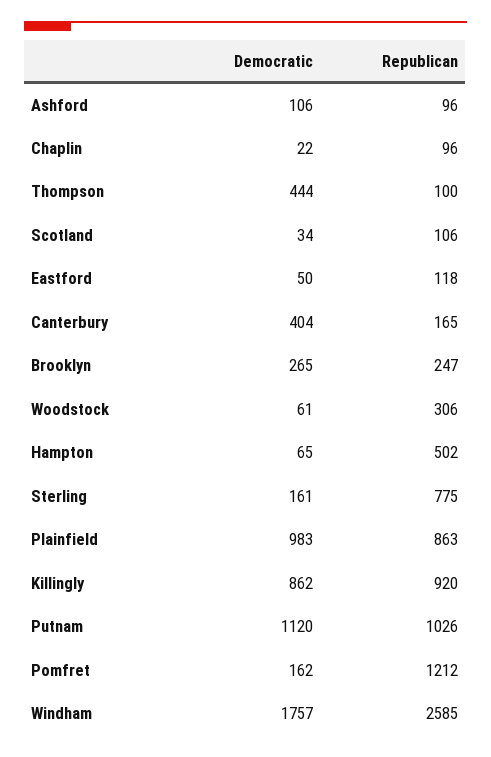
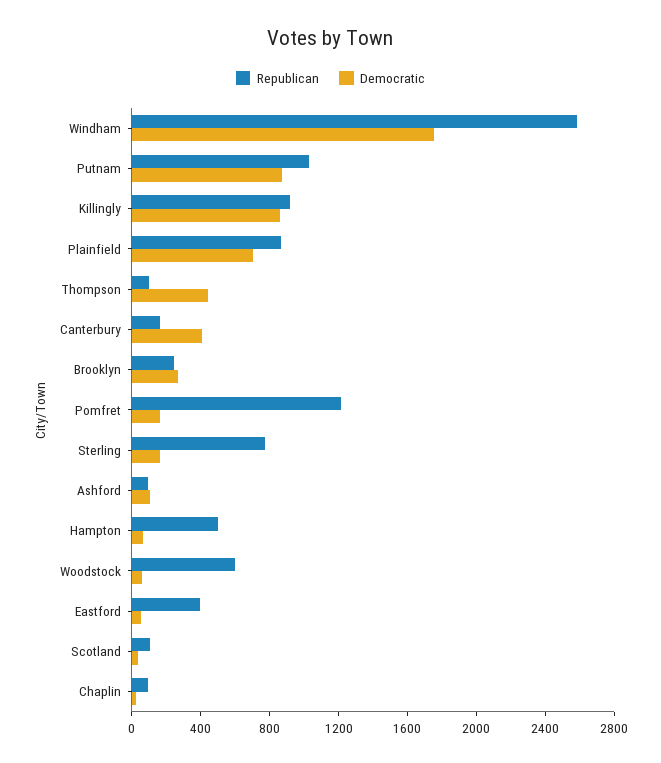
  {
    "Democratic": {
      "Ashford": 106,
      "Chaplin": 22,
      "Thompson": 444,
      "Scotland": 34,
      "Eastford": 50,
      "Canterbury": 404,
      "Brooklyn": 265,
      "Woodstock": 61,
      "Hampton": 65,
      "Sterling": 161,
-     "Plainfield": 983,
+     "Plainfield": 700,
      "Killingly": 862,
-     "Putnam": 1120,
+     "Putnam": 900,
      "Pomfret": 162,
      "Windham": 1757
    },
    "Republican": {
      "Ashford": 96,
      "Chaplin": 96,
      "Thompson": 100,
      "Scotland": 106,
-     "Eastford": 118,
+     "Eastford": 400,
      "Canterbury": 165,
      "Brooklyn": 247,
-     "Woodstock": 306,
+     "Woodstock": 600,
      "Hampton": 502,
      "Sterling": 775,
      "Plainfield": 863,
      "Killingly": 920,
      "Putnam": 1026,
      "Pomfret": 1212,
      "Windham": 2585
    }
  }

